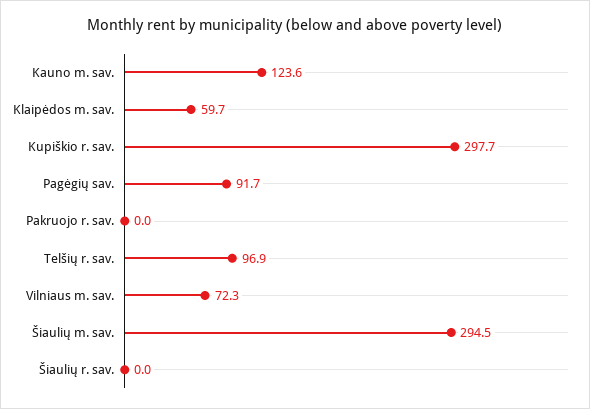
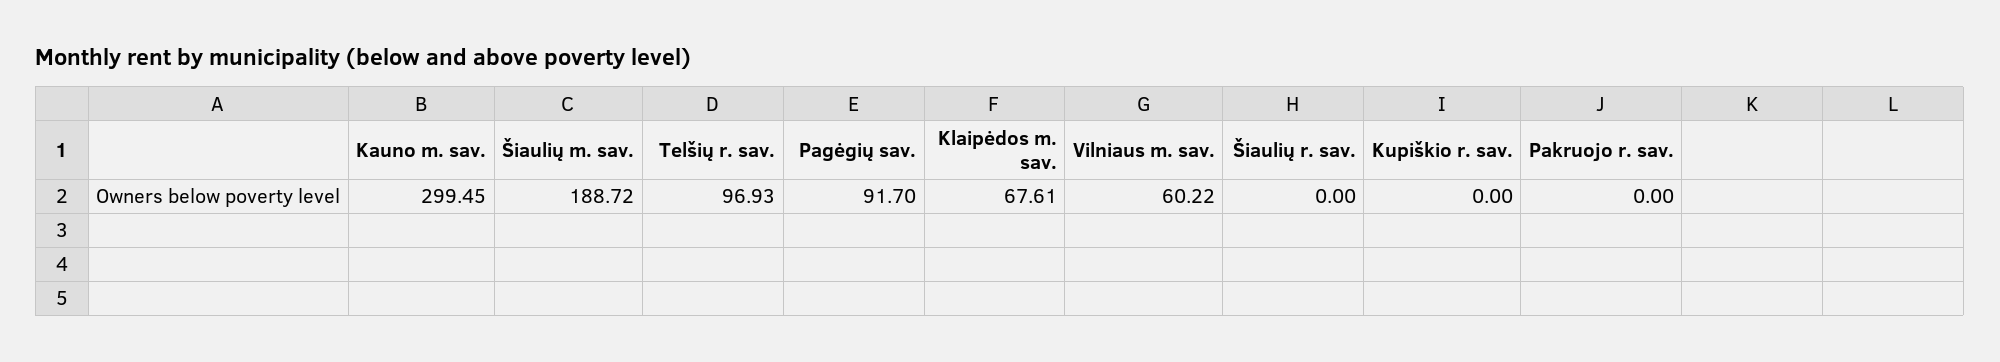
  {
-   "Kauno m. sav.": 123.6,
+   "Kauno m. sav.": 299.45,
-   "Klaipėdos m. sav.": 59.7,
+   "Klaipėdos m. sav.": 67.61,
-   "Kupiškio r. sav.": 297.7,
+   "Kupiškio r. sav.": 0,
    "Pagėgių sav.": 91.7,
    "Pakruojo r. sav.": 0,
    "Telšių r. sav.": 96.93,
-   "Vilniaus m. sav.": 72.3,
+   "Vilniaus m. sav.": 60.22,
-   "Šiaulių m. sav.": 294.5,
+   "Šiaulių m. sav.": 188.72,
    "Šiaulių r. sav.": 0
  }

